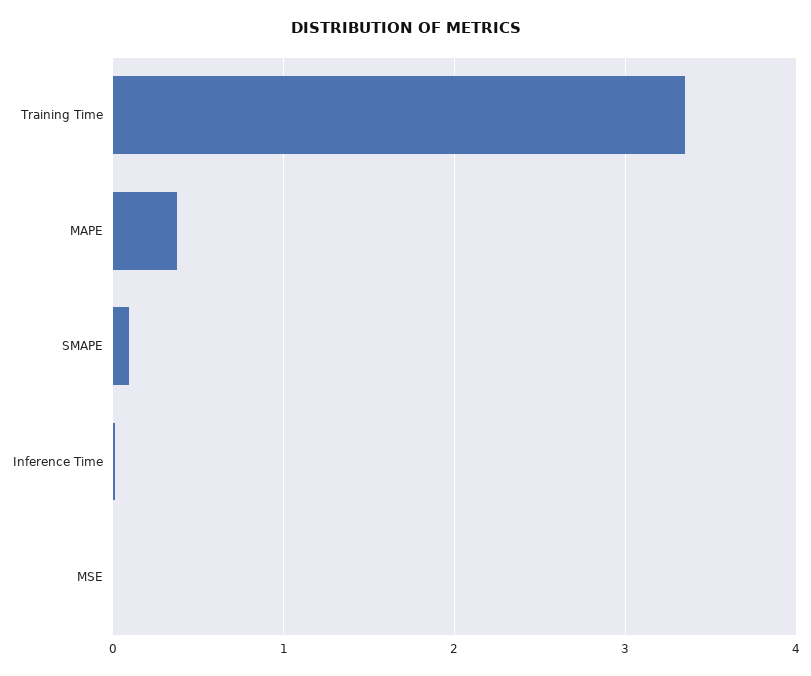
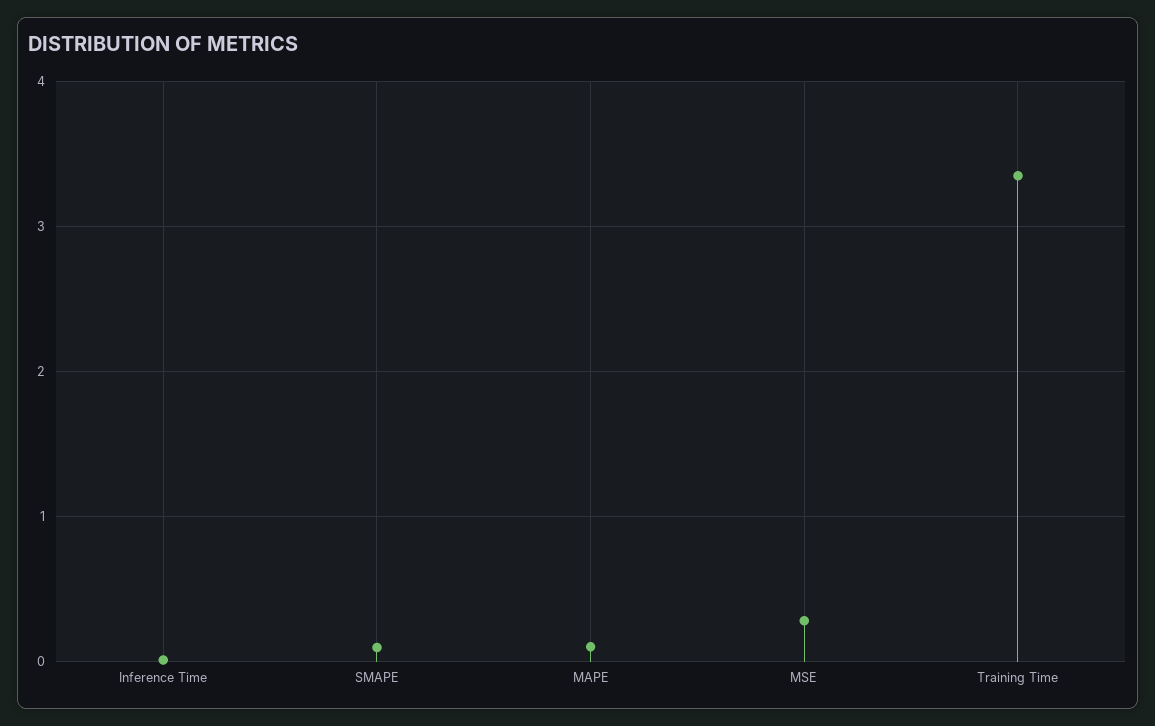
  {
    "Training Time": 3.3,
-   "MAPE": 0.4,
+   "MAPE": 0.1,
    "SMAPE": 0.1,
    "Inference Time": 0,
-   "MSE": 0
+   "MSE": 0.3
  }

